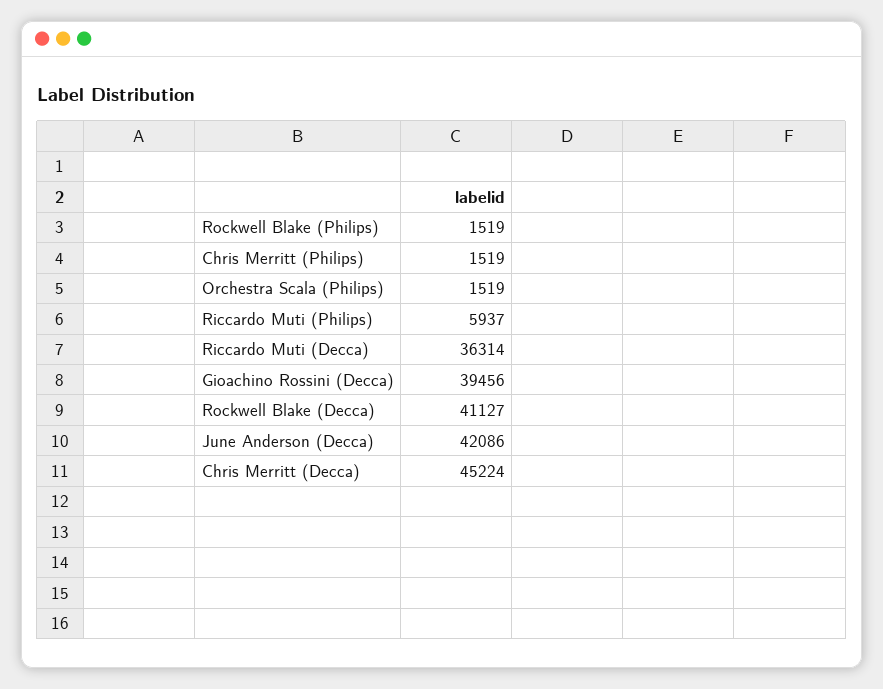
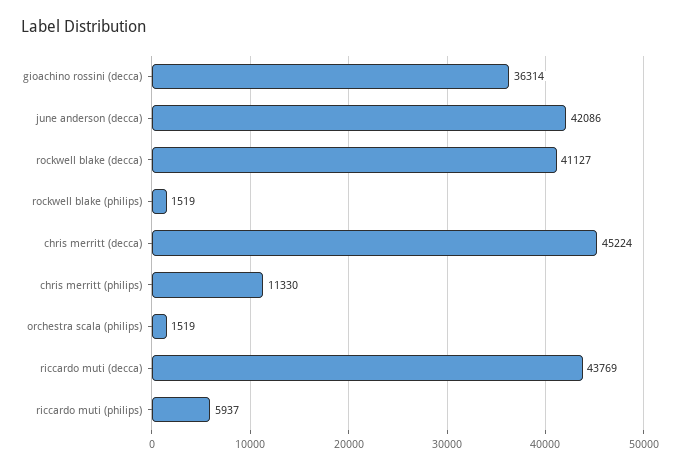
  {
    "Rockwell Blake (Philips)": 1519,
-   "Chris Merritt (Philips)": 1519,
+   "Chris Merritt (Philips)": 11330,
    "Orchestra Scala (Philips)": 1519,
    "Riccardo Muti (Philips)": 5937,
-   "Riccardo Muti (Decca)": 36314,
+   "Riccardo Muti (Decca)": 43769,
-   "Gioachino Rossini (Decca)": 39456,
+   "Gioachino Rossini (Decca)": 36314,
    "Rockwell Blake (Decca)": 41127,
    "June Anderson (Decca)": 42086,
    "Chris Merritt (Decca)": 45224
  }

